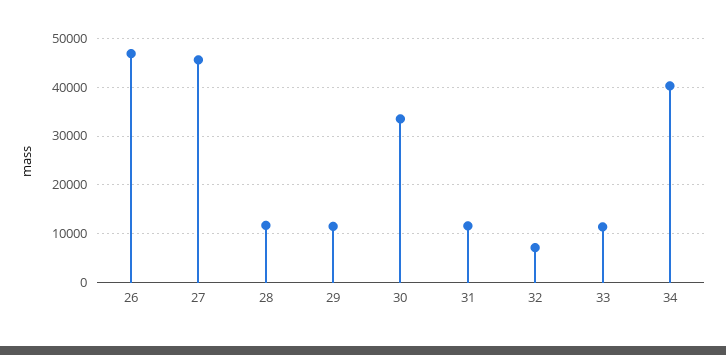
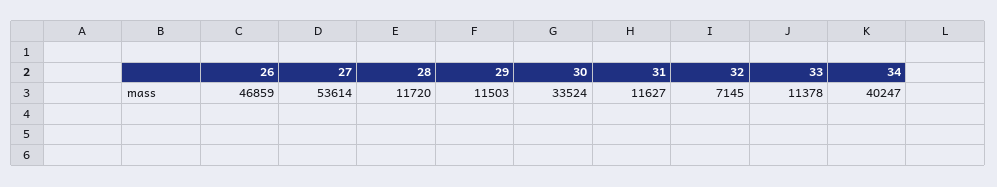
  {
    "26": 46859,
-   "27": 46000,
+   "27": 53614,
    "28": 11720,
    "29": 11503,
    "30": 33524,
    "31": 11627,
    "32": 7145,
    "33": 11378,
    "34": 40247
  }

